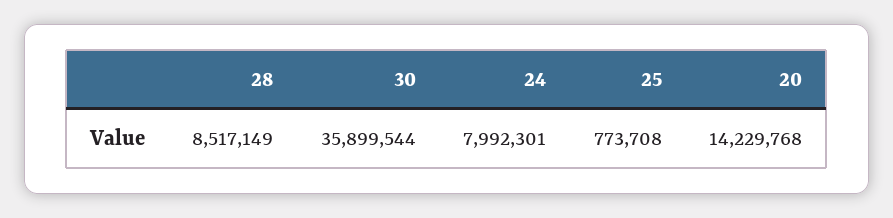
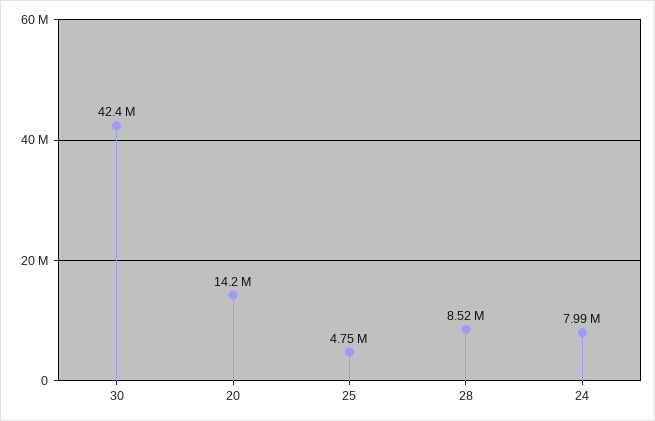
  {
    "28": 8517149,
-   "30": 35899544,
+   "30": 42400000,
    "24": 7992301,
-   "25": 773708,
+   "25": 4750000,
    "20": 14229768
  }

